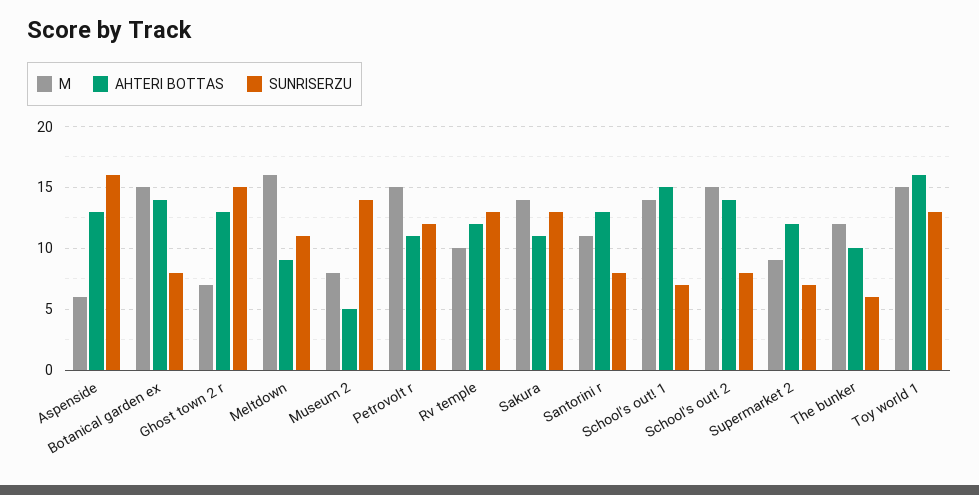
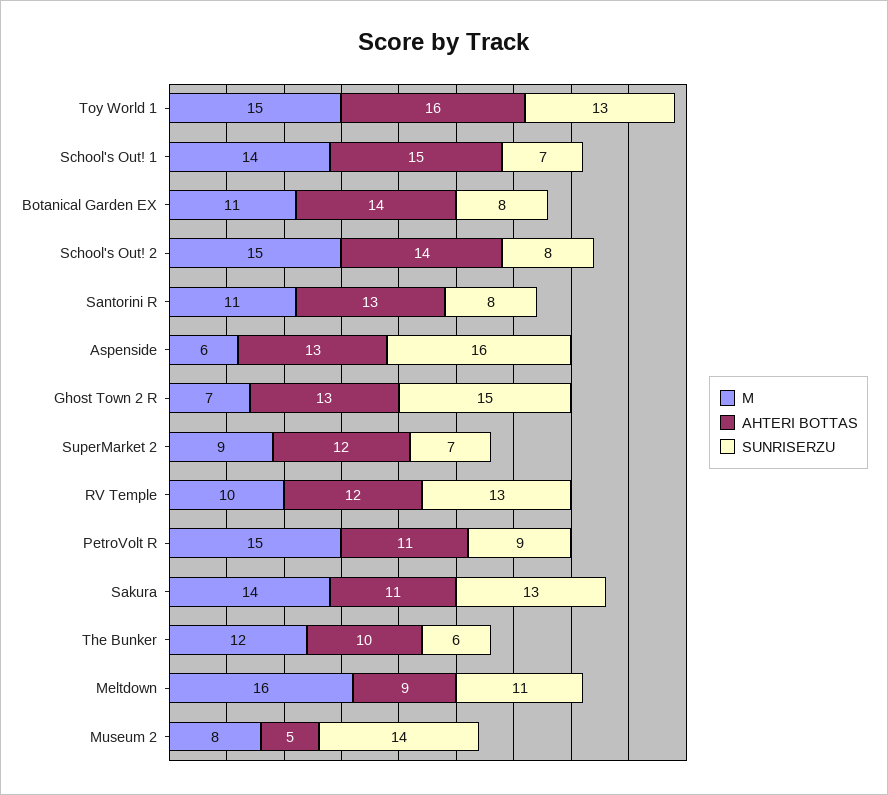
  {
    "M": {
      "Aspenside": 6,
-     "Botanical garden ex": 15,
+     "Botanical garden ex": 11,
      "Ghost town 2 r": 7,
      "Meltdown": 16,
      "Museum 2": 8,
      "Petrovolt r": 15,
      "Rv temple": 10,
      "Sakura": 14,
      "Santorini r": 11,
      "School's out! 1": 14,
      "School's out! 2": 15,
      "Supermarket 2": 9,
      "The bunker": 12,
      "Toy world 1": 15
    },
    "AHTERI BOTTAS": {
      "Aspenside": 13,
      "Botanical garden ex": 14,
      "Ghost town 2 r": 13,
      "Meltdown": 9,
      "Museum 2": 5,
      "Petrovolt r": 11,
      "Rv temple": 12,
      "Sakura": 11,
      "Santorini r": 13,
      "School's out! 1": 15,
      "School's out! 2": 14,
      "Supermarket 2": 12,
      "The bunker": 10,
      "Toy world 1": 16
    },
    "SUNRISERZU": {
      "Aspenside": 16,
      "Botanical garden ex": 8,
      "Ghost town 2 r": 15,
      "Meltdown": 11,
      "Museum 2": 14,
-     "Petrovolt r": 12,
+     "Petrovolt r": 9,
      "Rv temple": 13,
      "Sakura": 13,
      "Santorini r": 8,
      "School's out! 1": 7,
      "School's out! 2": 8,
      "Supermarket 2": 7,
      "The bunker": 6,
      "Toy world 1": 13
    }
  }

